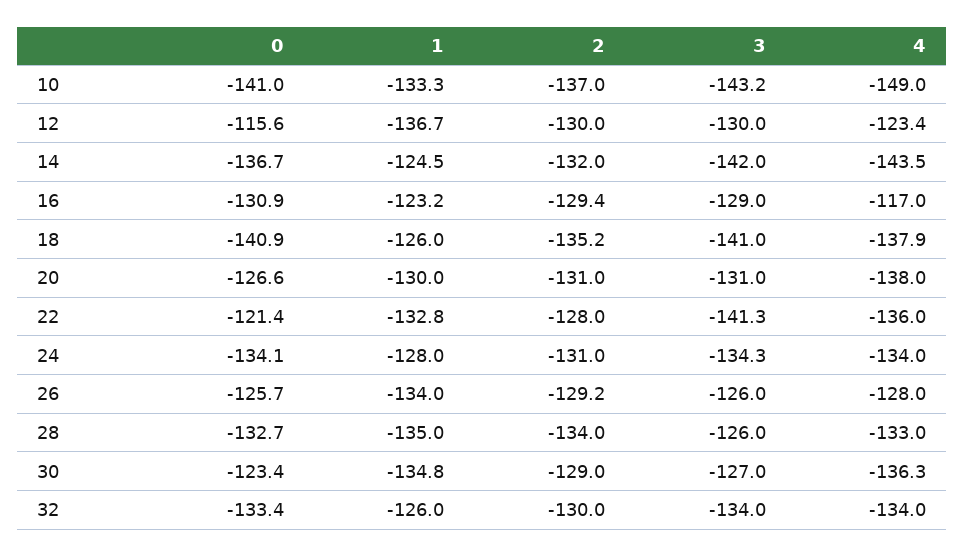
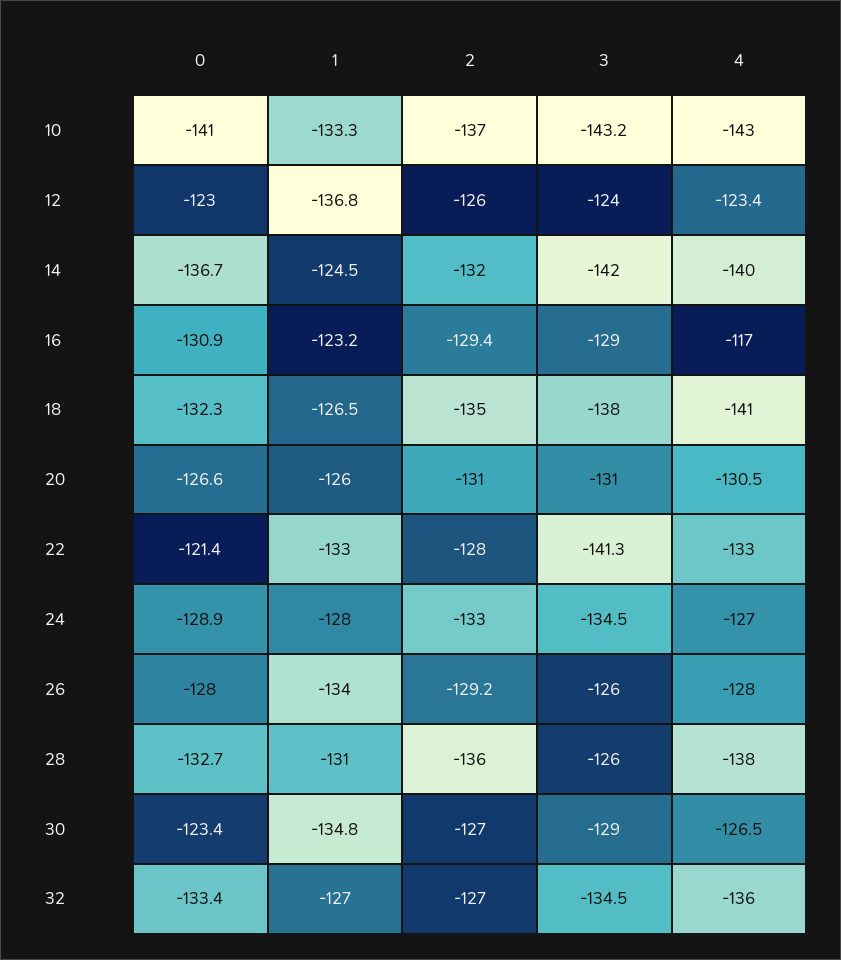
  {
    "0": {
      "10": -141,
-     "12": -115.6,
+     "12": -123,
      "14": -136.7,
      "16": -130.9,
-     "18": -140.9,
+     "18": -132.3,
      "20": -126.6,
      "22": -121.4,
-     "24": -134.1,
+     "24": -128.9,
-     "26": -125.7,
+     "26": -128,
      "28": -132.7,
      "30": -123.4,
      "32": -133.4
    },
    "1": {
      "10": -133.3,
-     "12": -136.7,
+     "12": -136.8,
      "14": -124.5,
      "16": -123.2,
-     "18": -126,
+     "18": -126.5,
-     "20": -130,
+     "20": -126,
-     "22": -132.8,
+     "22": -133,
      "24": -128,
      "26": -134,
-     "28": -135,
+     "28": -131,
      "30": -134.8,
-     "32": -126
+     "32": -127
    },
    "2": {
      "10": -137,
-     "12": -130,
+     "12": -126,
      "14": -132,
      "16": -129.4,
-     "18": -135.2,
+     "18": -135,
      "20": -131,
      "22": -128,
-     "24": -131,
+     "24": -133,
      "26": -129.2,
-     "28": -134,
+     "28": -136,
-     "30": -129,
+     "30": -127,
-     "32": -130
+     "32": -127
    },
    "3": {
      "10": -143.2,
-     "12": -130,
+     "12": -124,
      "14": -142,
      "16": -129,
-     "18": -141,
+     "18": -138,
      "20": -131,
      "22": -141.3,
-     "24": -134.3,
+     "24": -134.5,
      "26": -126,
      "28": -126,
-     "30": -127,
+     "30": -129,
-     "32": -134
+     "32": -134.5
    },
    "4": {
-     "10": -149,
+     "10": -143,
      "12": -123.4,
-     "14": -143.5,
+     "14": -140,
      "16": -117,
-     "18": -137.9,
+     "18": -141,
-     "20": -138,
+     "20": -130.5,
-     "22": -136,
+     "22": -133,
-     "24": -134,
+     "24": -127,
      "26": -128,
-     "28": -133,
+     "28": -138,
-     "30": -136.3,
+     "30": -126.5,
-     "32": -134
+     "32": -136
    }
  }

